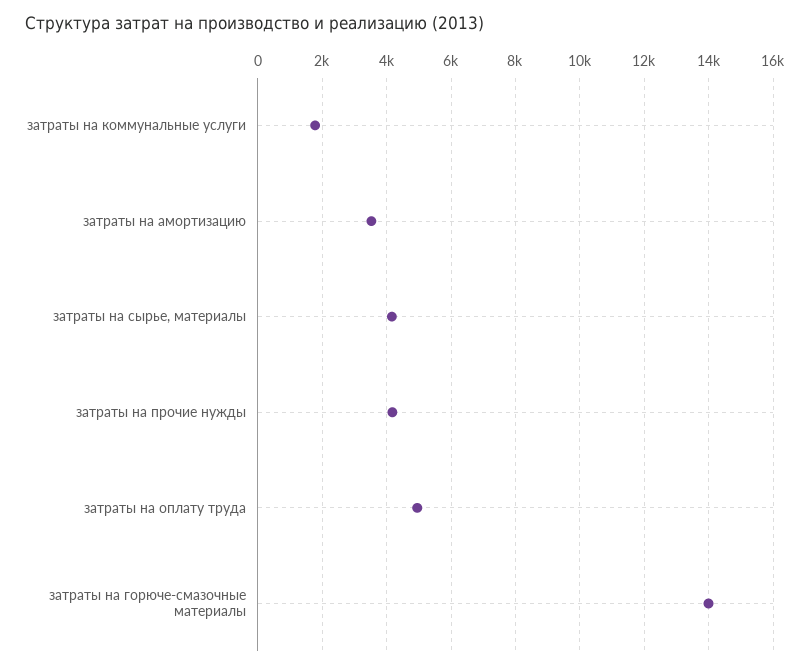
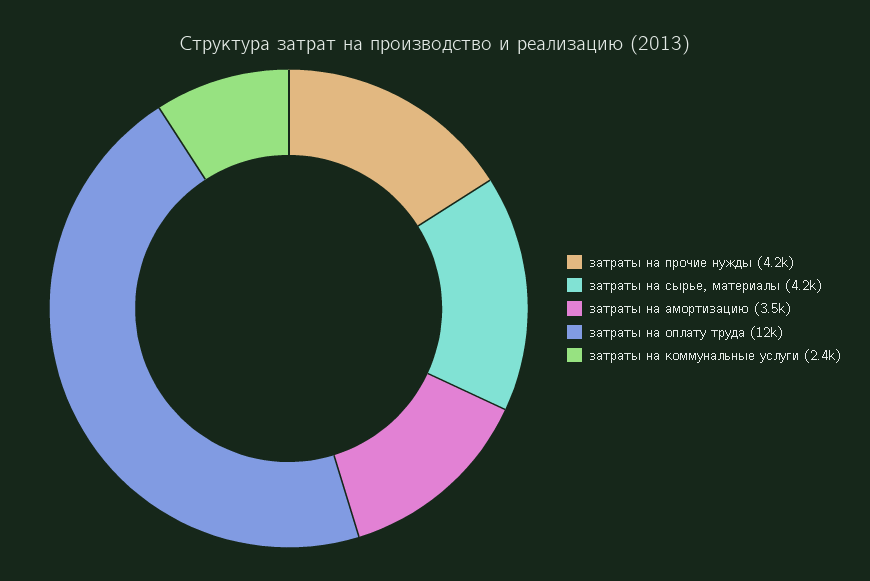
  {
-   "затраты на коммунальные услуги": 1800,
+   "затраты на коммунальные услуги": 2400,
    "затраты на амортизацию": 3500,
    "затраты на сырье, материалы": 4200,
    "затраты на прочие нужды": 4200,
-   "затраты на оплату труда": 5000,
+   "затраты на оплату труда": 12000
-   "затраты на горюче-смазочные материалы": 14000
  }

